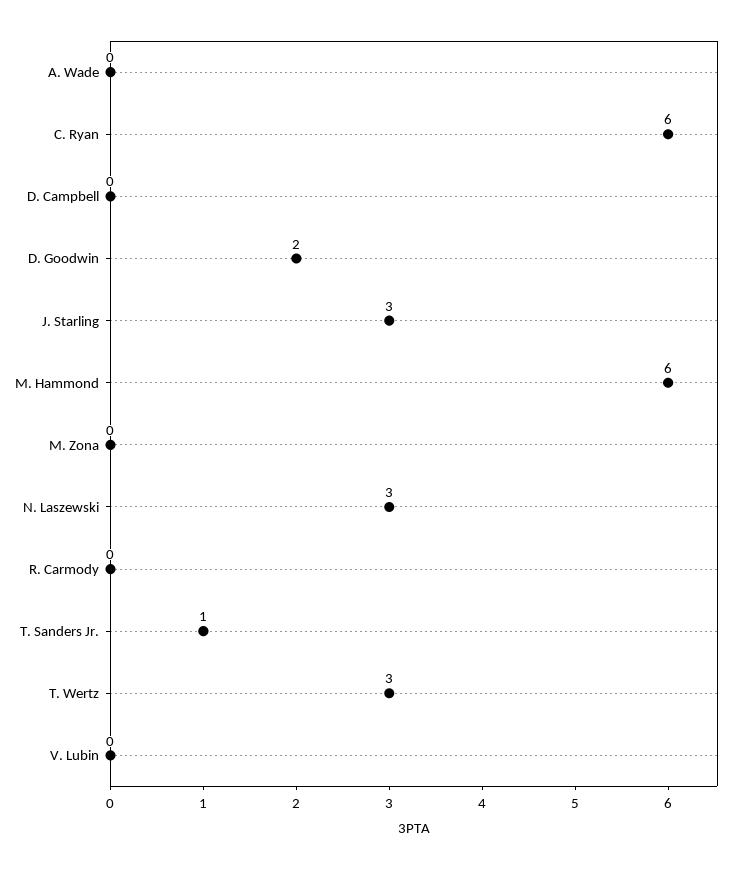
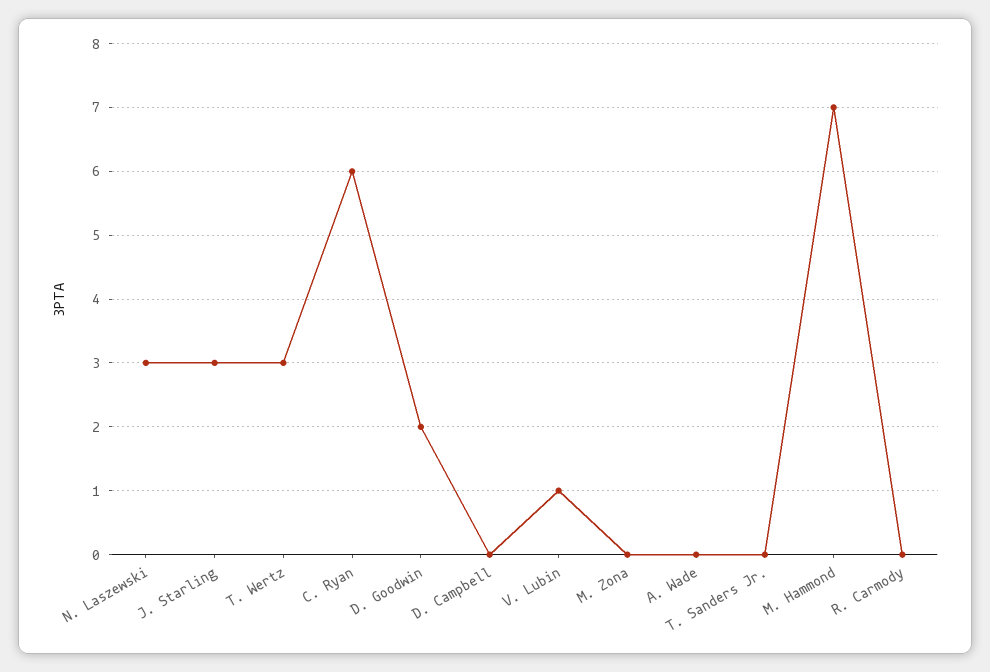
  {
    "A. Wade": 0,
    "C. Ryan": 6,
    "D. Campbell": 0,
    "D. Goodwin": 2,
    "J. Starling": 3,
-   "M. Hammond": 6,
+   "M. Hammond": 7,
    "M. Zona": 0,
    "N. Laszewski": 3,
    "R. Carmody": 0,
-   "T. Sanders Jr.": 1,
+   "T. Sanders Jr.": 0,
    "T. Wertz": 3,
-   "V. Lubin": 0
+   "V. Lubin": 1
  }

